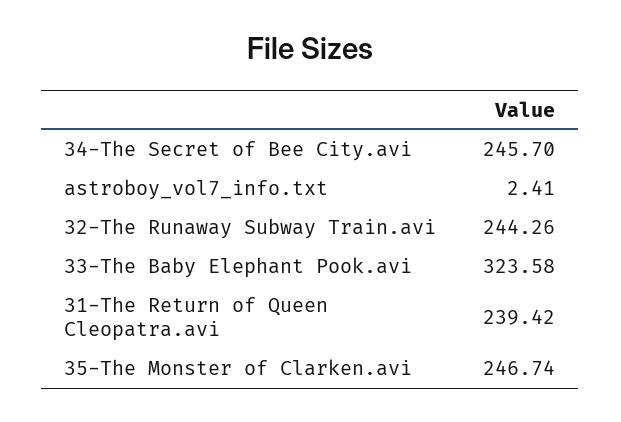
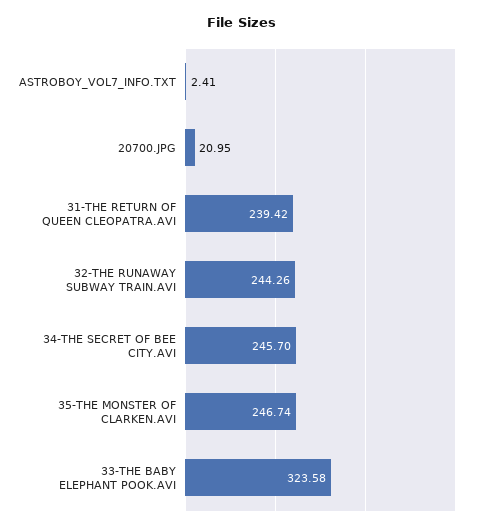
  {
    "34-The Secret of Bee City.avi": 245.7,
    "astroboy_vol7_info.txt": 2.41,
    "32-The Runaway Subway Train.avi": 244.26,
    "33-The Baby Elephant Pook.avi": 323.58,
    "31-The Return of Queen Cleopatra.avi": 239.42,
-   "35-The Monster of Clarken.avi": 246.74
+   "35-The Monster of Clarken.avi": 246.74,
+   "20700.JPG": 20.95
  }

